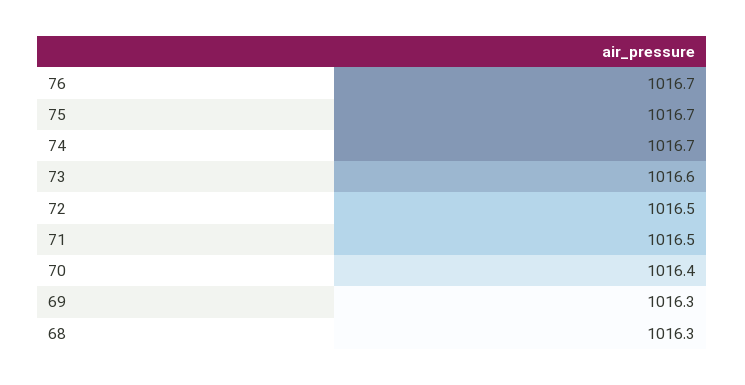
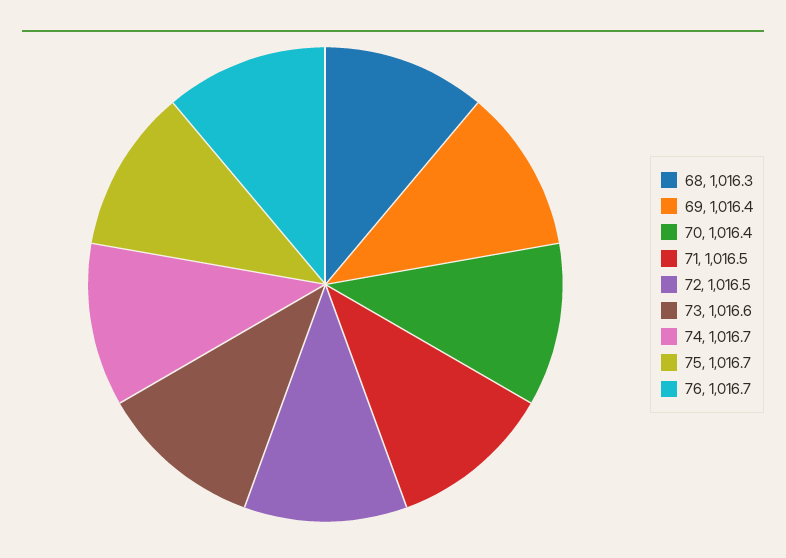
  {
    "76": 1016.7,
    "75": 1016.7,
    "74": 1016.7,
    "73": 1016.6,
    "72": 1016.5,
    "71": 1016.5,
    "70": 1016.4,
-   "69": 1016.3,
+   "69": 1016.4,
    "68": 1016.3
  }

